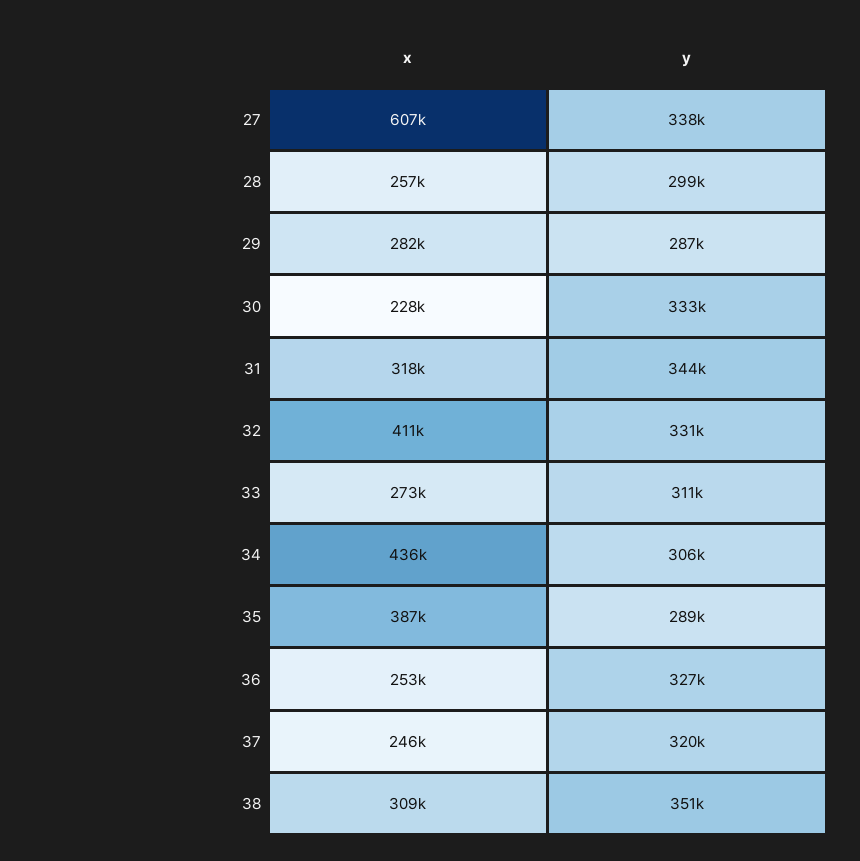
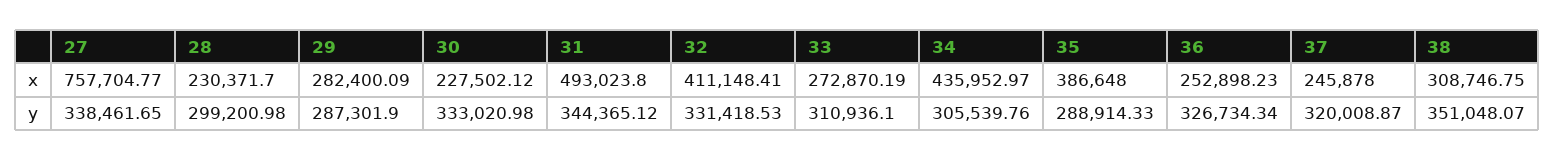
  {
    "x": {
-     "27": 607000,
+     "27": 757704.77,
-     "28": 257000,
+     "28": 230371.7,
      "29": 282400.09,
      "30": 227502.12,
-     "31": 318000,
+     "31": 493023.8,
      "32": 411148.41,
      "33": 272870.19,
      "34": 435952.97,
      "35": 386648,
      "36": 252898.23,
      "37": 245878,
      "38": 308746.75
    },
    "y": {
      "27": 338461.65,
      "28": 299200.98,
      "29": 287301.9,
      "30": 333020.98,
      "31": 344365.12,
      "32": 331418.53,
      "33": 310936.1,
      "34": 305539.76,
      "35": 288914.33,
      "36": 326734.34,
      "37": 320008.87,
      "38": 351048.07
    }
  }

